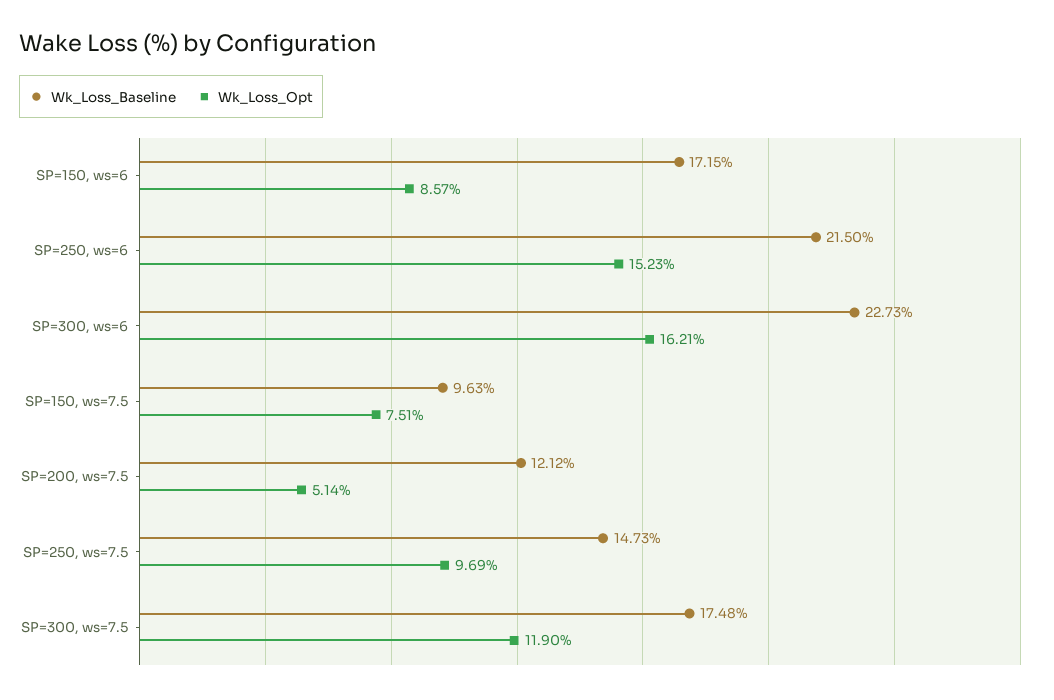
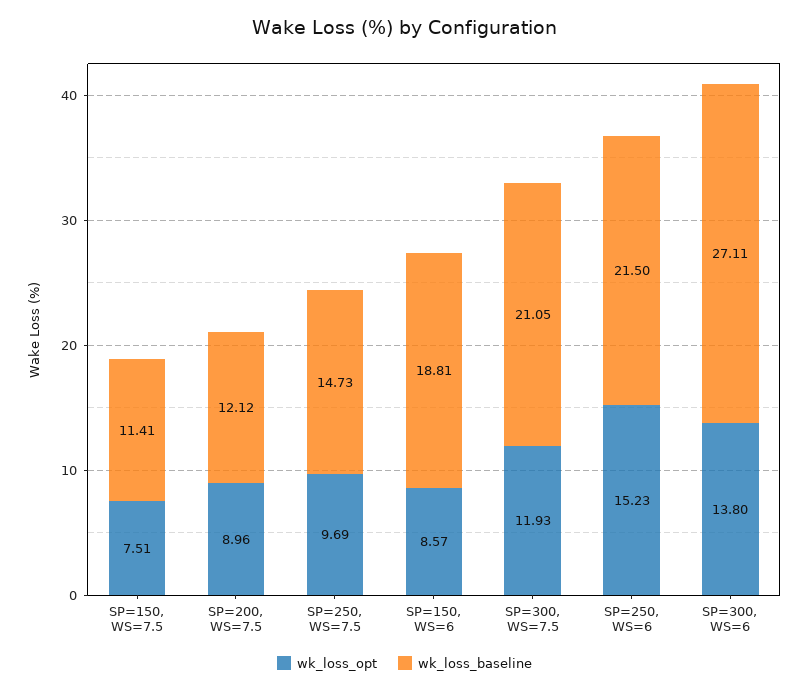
  {
    "Wk_Loss_Baseline": {
-     "SP=150, ws=6": 17.15,
+     "SP=150, ws=6": 18.81,
      "SP=250, ws=6": 21.5,
-     "SP=300, ws=6": 22.73,
+     "SP=300, ws=6": 27.11,
-     "SP=150, ws=7.5": 9.63,
+     "SP=150, ws=7.5": 11.41,
      "SP=200, ws=7.5": 12.12,
      "SP=250, ws=7.5": 14.73,
-     "SP=300, ws=7.5": 17.48
+     "SP=300, ws=7.5": 21.05
    },
    "Wk_Loss_Opt": {
      "SP=150, ws=6": 8.57,
      "SP=250, ws=6": 15.23,
-     "SP=300, ws=6": 16.21,
+     "SP=300, ws=6": 13.8,
      "SP=150, ws=7.5": 7.51,
-     "SP=200, ws=7.5": 5.14,
+     "SP=200, ws=7.5": 8.96,
      "SP=250, ws=7.5": 9.69,
-     "SP=300, ws=7.5": 11.9
+     "SP=300, ws=7.5": 11.93
    }
  }

